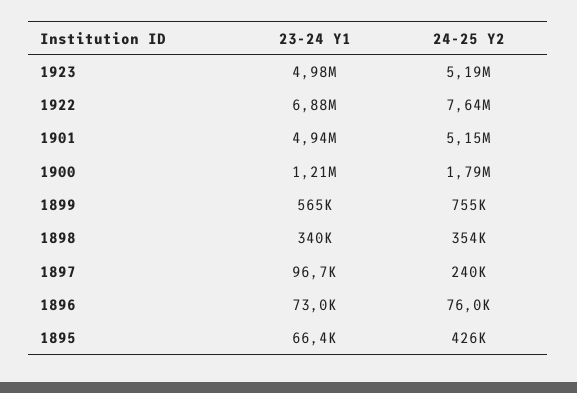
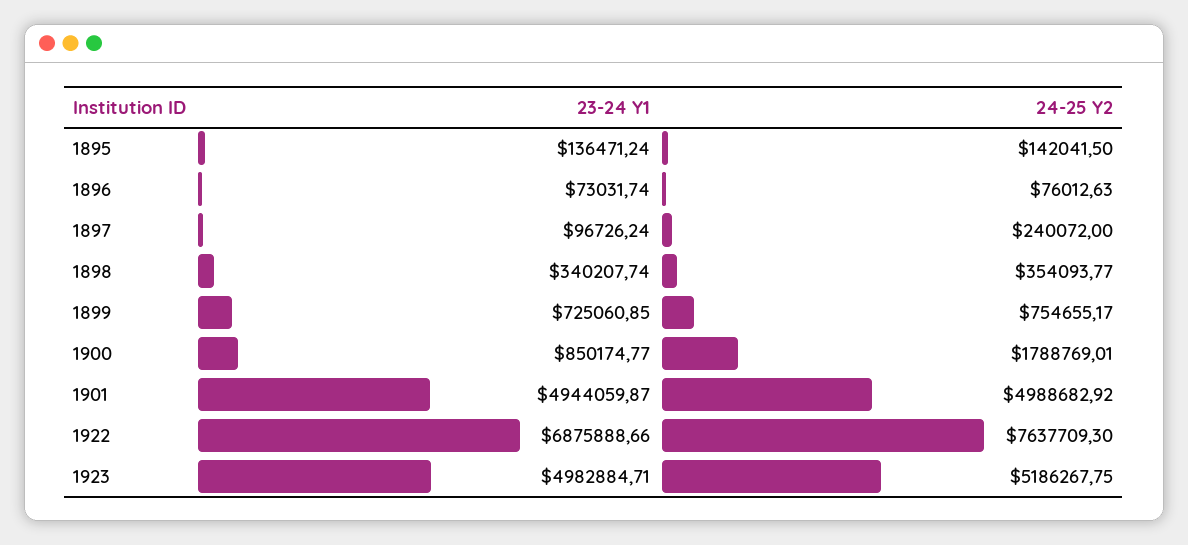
  {
    "23-24 Y1": {
      "1923": 4982884.71,
      "1922": 6875888.66,
      "1901": 4944059.87,
-     "1900": 1210000,
+     "1900": 850174.77,
-     "1899": 565000,
+     "1899": 725060.85,
      "1898": 340207.74,
      "1897": 96726.24,
      "1896": 73031.74,
-     "1895": 66400
+     "1895": 136471.24
    },
    "24-25 Y2": {
      "1923": 5186267.75,
      "1922": 7637709.3,
-     "1901": 5150000,
+     "1901": 4988682.92,
      "1900": 1788769.01,
      "1899": 754655.17,
      "1898": 354093.77,
      "1897": 240072,
      "1896": 76012.63,
-     "1895": 426000
+     "1895": 142041.5
    }
  }

